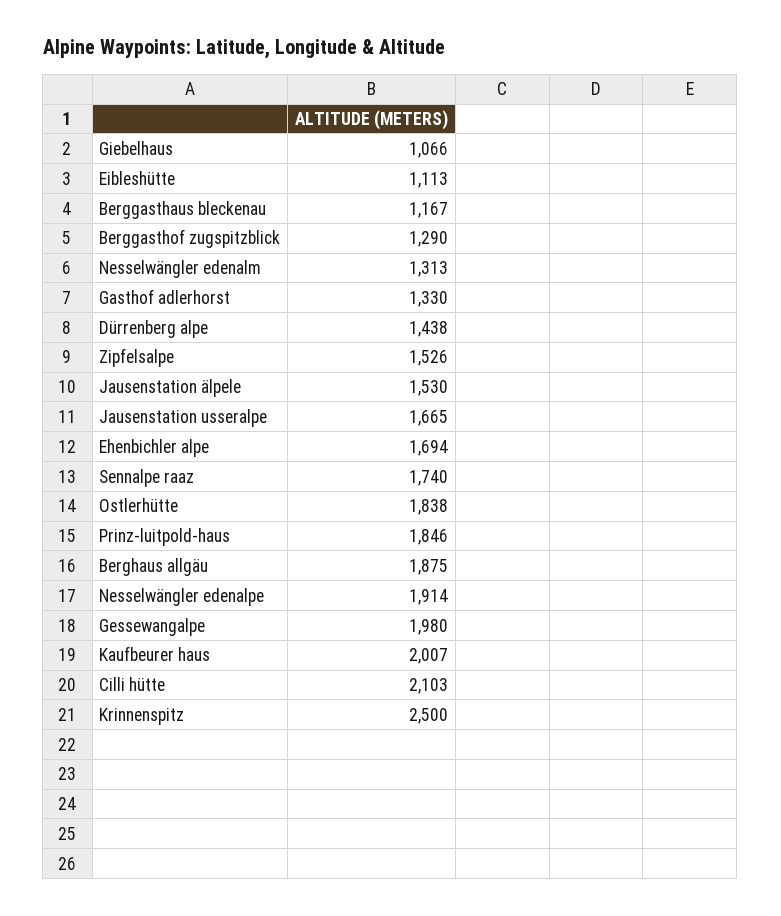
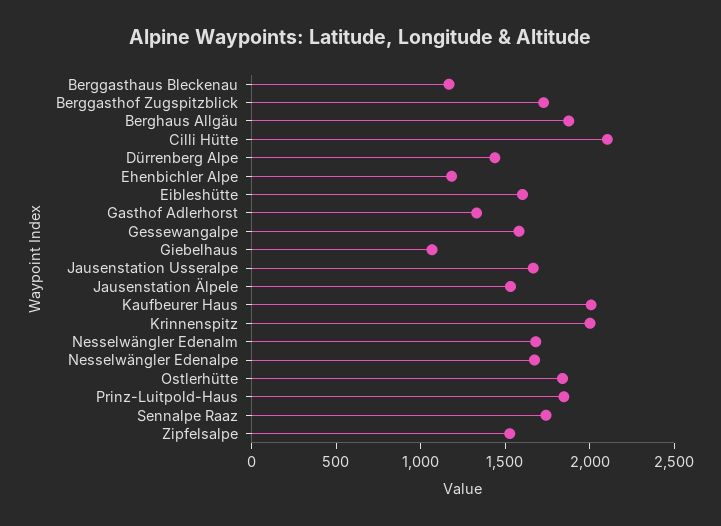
  {
    "Giebelhaus": 1066,
-   "Eibleshütte": 1113,
+   "Eibleshütte": 1600,
    "Berggasthaus bleckenau": 1167,
-   "Berggasthof zugspitzblick": 1290,
+   "Berggasthof zugspitzblick": 1700,
-   "Nesselwängler edenalm": 1313,
+   "Nesselwängler edenalm": 1700,
    "Gasthof adlerhorst": 1330,
    "Dürrenberg alpe": 1438,
    "Zipfelsalpe": 1526,
    "Jausenstation älpele": 1530,
    "Jausenstation usseralpe": 1665,
-   "Ehenbichler alpe": 1694,
+   "Ehenbichler alpe": 1200,
    "Sennalpe raaz": 1740,
    "Ostlerhütte": 1838,
    "Prinz-luitpold-haus": 1846,
    "Berghaus allgäu": 1875,
-   "Nesselwängler edenalpe": 1914,
+   "Nesselwängler edenalpe": 1700,
-   "Gessewangalpe": 1980,
+   "Gessewangalpe": 1600,
    "Kaufbeurer haus": 2007,
    "Cilli hütte": 2103,
-   "Krinnenspitz": 2500
+   "Krinnenspitz": 2000
  }

